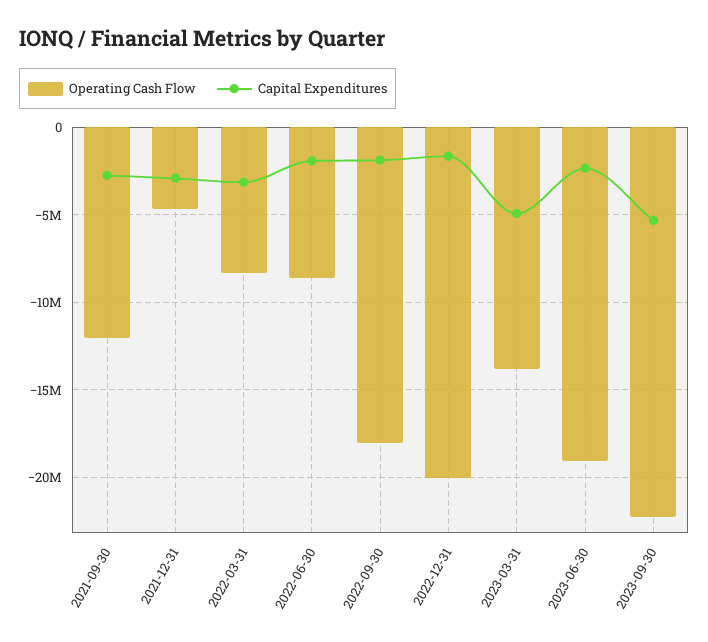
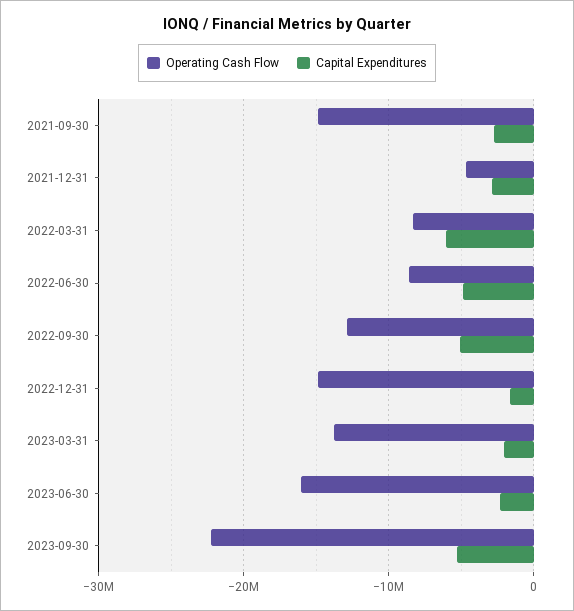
  {
    "Operating Cash Flow": {
-     "2021-09-30": -12000000,
+     "2021-09-30": -15000000,
      "2021-12-31": -4500000,
      "2022-03-31": -8500000,
      "2022-06-30": -8500000,
-     "2022-09-30": -18000000,
+     "2022-09-30": -13000000,
-     "2022-12-31": -20000000,
+     "2022-12-31": -15000000,
      "2023-03-31": -14000000,
-     "2023-06-30": -19000000,
+     "2023-06-30": -16000000,
      "2023-09-30": -22500000
    },
    "Capital Expenditures": {
      "2021-09-30": -2500000,
      "2021-12-31": -3000000,
-     "2022-03-31": -3000000,
+     "2022-03-31": -6000000,
-     "2022-06-30": -2000000,
+     "2022-06-30": -5000000,
-     "2022-09-30": -2000000,
+     "2022-09-30": -5000000,
      "2022-12-31": -1500000,
-     "2023-03-31": -5000000,
+     "2023-03-31": -2000000,
      "2023-06-30": -2500000,
      "2023-09-30": -5500000
    }
  }

